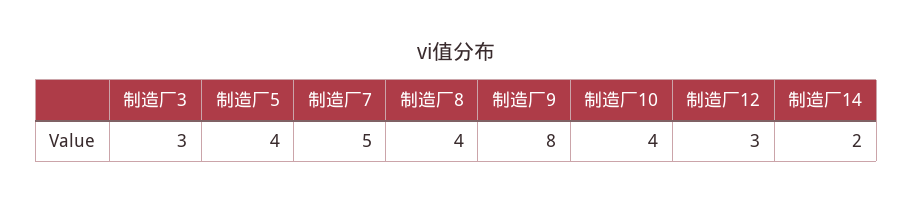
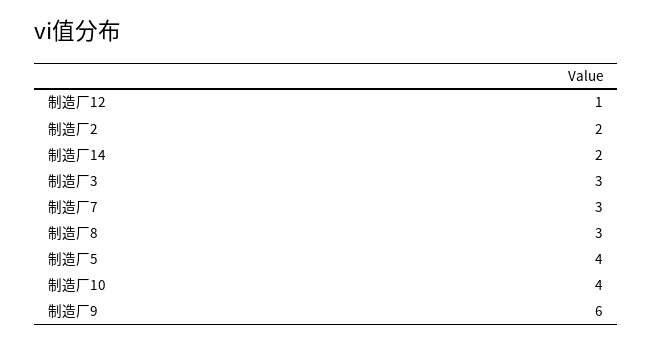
  {
    "制造厂3": 3,
    "制造厂5": 4,
-   "制造厂7": 5,
+   "制造厂7": 3,
-   "制造厂8": 4,
+   "制造厂8": 3,
-   "制造厂9": 8,
+   "制造厂9": 6,
    "制造厂10": 4,
-   "制造厂12": 3,
+   "制造厂12": 1,
-   "制造厂14": 2
+   "制造厂14": 2,
+   "制造厂2": 2
  }

